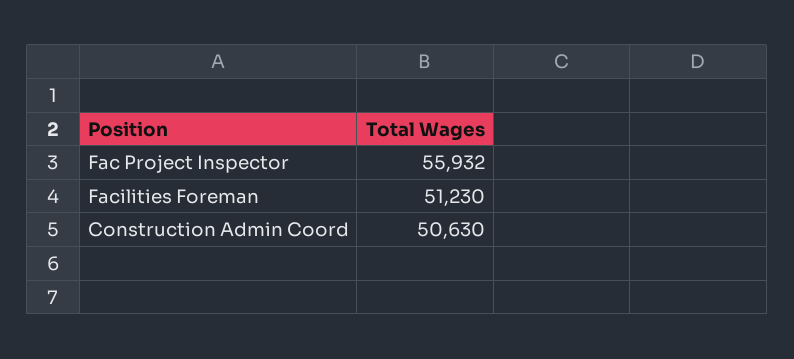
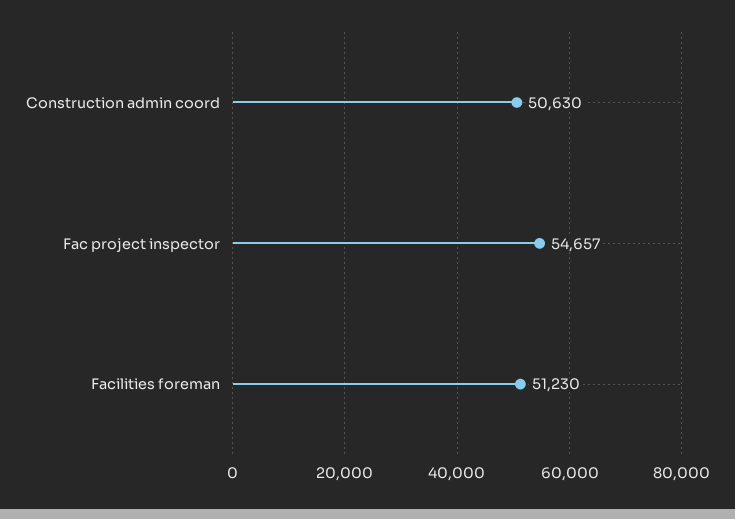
  {
-   "Fac Project Inspector": 55932,
+   "Fac Project Inspector": 54657,
    "Facilities Foreman": 51230,
    "Construction Admin Coord": 50630
  }

